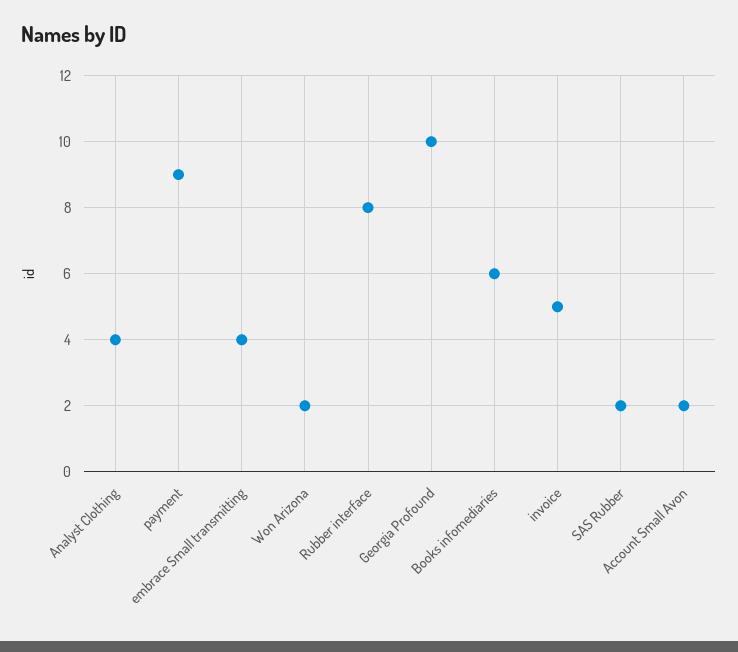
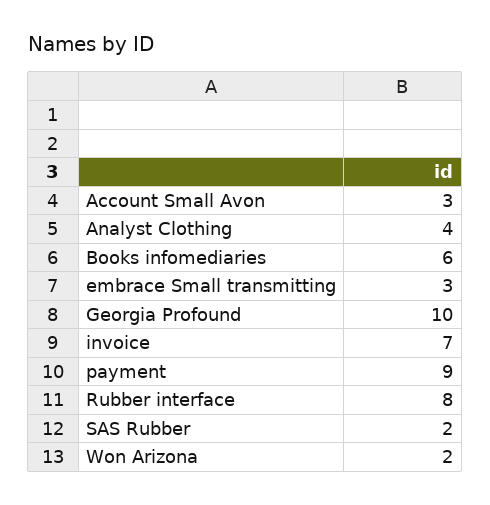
  {
    "Analyst Clothing": 4,
    "payment": 9,
-   "embrace Small transmitting": 4,
+   "embrace Small transmitting": 3,
    "Won Arizona": 2,
    "Rubber interface": 8,
    "Georgia Profound": 10,
    "Books infomediaries": 6,
-   "invoice": 5,
+   "invoice": 7,
    "SAS Rubber": 2,
-   "Account Small Avon": 2
+   "Account Small Avon": 3
  }

